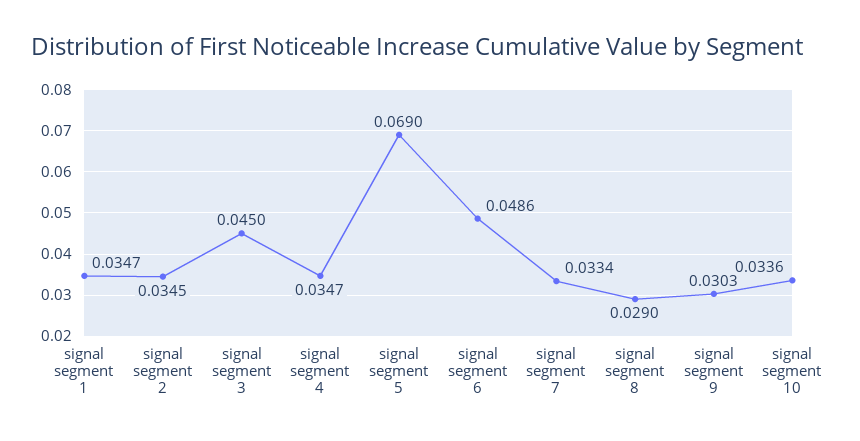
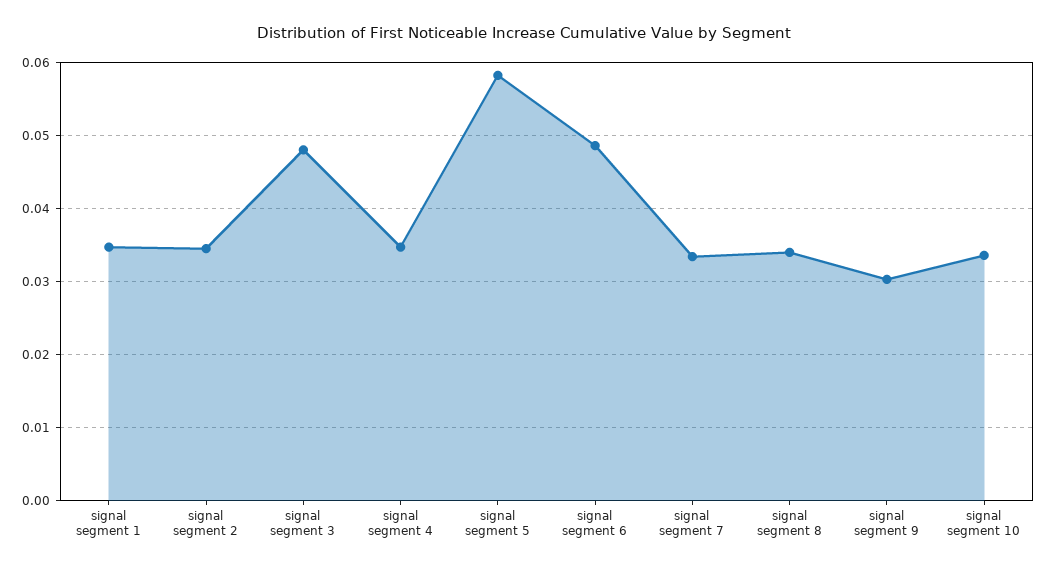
  {
    "signal segment 1": 0.0347,
    "signal segment 2": 0.0345,
-   "signal segment 3": 0.045,
+   "signal segment 3": 0.048,
    "signal segment 4": 0.0347,
-   "signal segment 5": 0.069,
+   "signal segment 5": 0.058,
    "signal segment 6": 0.0486,
    "signal segment 7": 0.0334,
-   "signal segment 8": 0.029,
+   "signal segment 8": 0.034,
    "signal segment 9": 0.0303,
    "signal segment 10": 0.0336
  }

